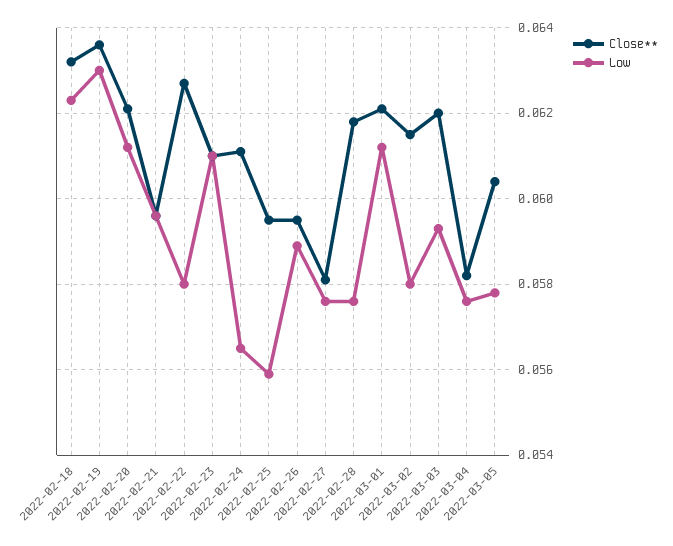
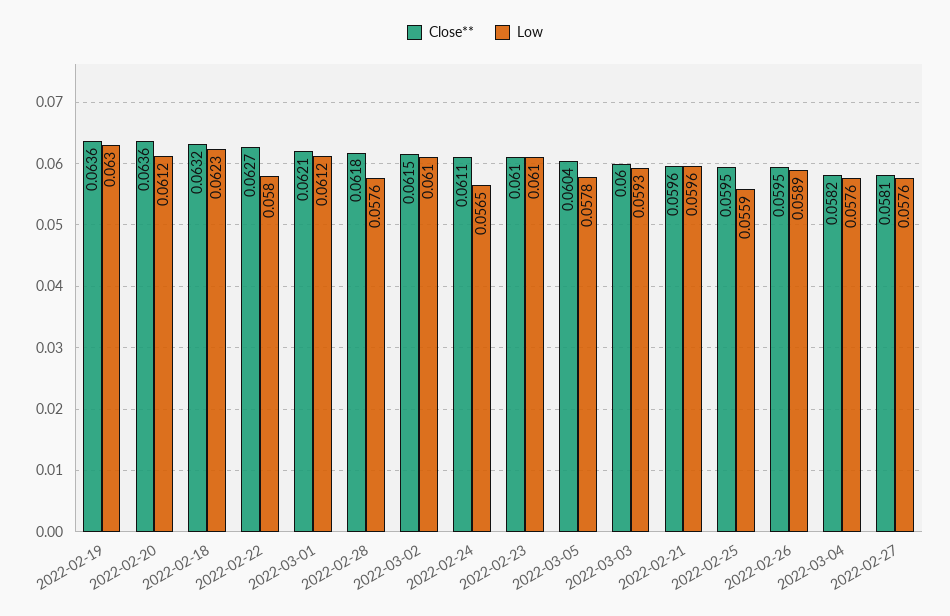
  {
    "Close**": {
      "2022-02-18": 0.0632,
      "2022-02-19": 0.0636,
-     "2022-02-20": 0.062,
+     "2022-02-20": 0.0636,
      "2022-02-21": 0.0596,
      "2022-02-22": 0.0627,
      "2022-02-23": 0.061,
      "2022-02-24": 0.0611,
      "2022-02-25": 0.0595,
      "2022-02-26": 0.0595,
      "2022-02-27": 0.0581,
      "2022-02-28": 0.0618,
      "2022-03-01": 0.0621,
      "2022-03-02": 0.0615,
-     "2022-03-03": 0.062,
+     "2022-03-03": 0.06,
      "2022-03-04": 0.0582,
      "2022-03-05": 0.0604
    },
    "Low": {
      "2022-02-18": 0.0623,
      "2022-02-19": 0.063,
      "2022-02-20": 0.0612,
      "2022-02-21": 0.0596,
      "2022-02-22": 0.058,
      "2022-02-23": 0.061,
      "2022-02-24": 0.0565,
      "2022-02-25": 0.0559,
      "2022-02-26": 0.0589,
      "2022-02-27": 0.0576,
      "2022-02-28": 0.0576,
      "2022-03-01": 0.0612,
-     "2022-03-02": 0.058,
+     "2022-03-02": 0.061,
      "2022-03-03": 0.0593,
      "2022-03-04": 0.0576,
      "2022-03-05": 0.0578
    }
  }

